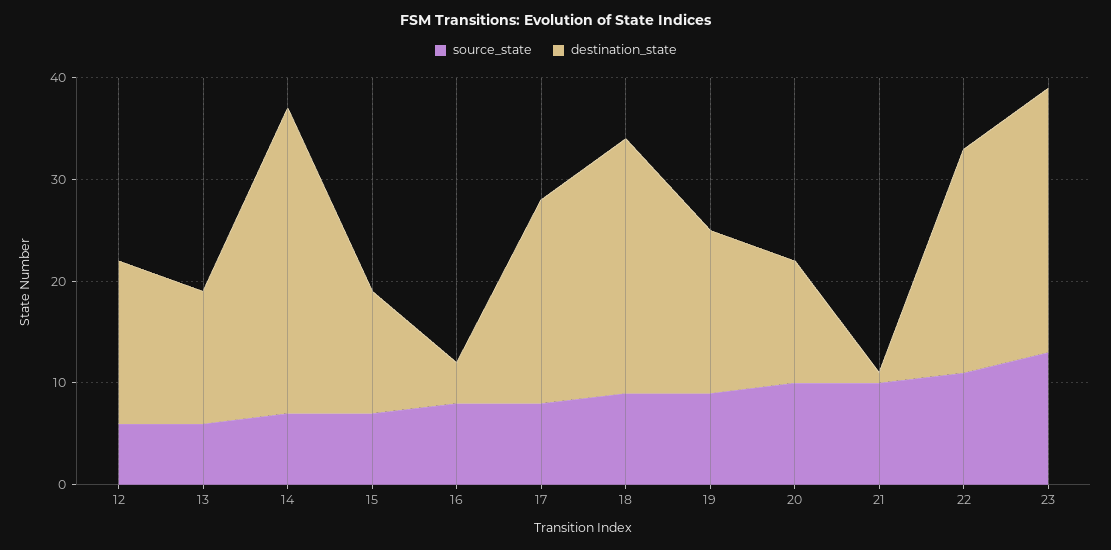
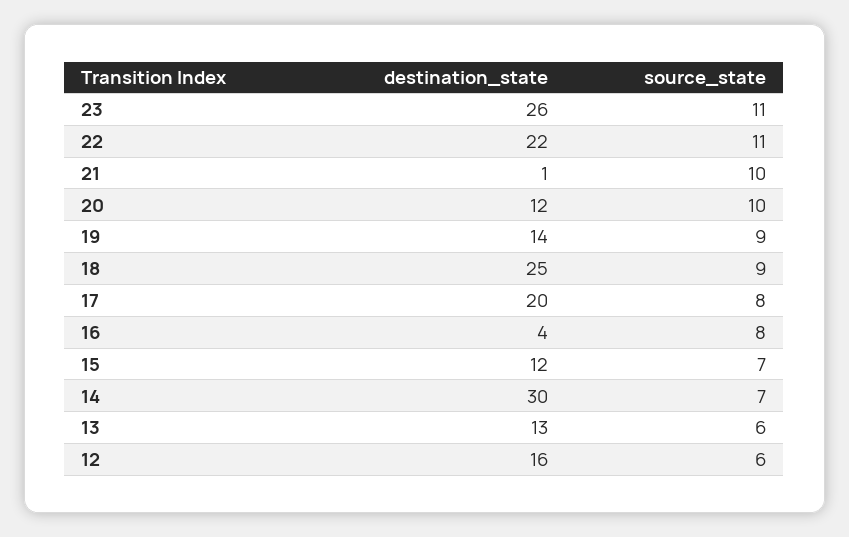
  {
    "source_state": {
      "12": 6,
      "13": 6,
      "14": 7,
      "15": 7,
      "16": 8,
      "17": 8,
      "18": 9,
      "19": 9,
      "20": 10,
      "21": 10,
      "22": 11,
-     "23": 13
+     "23": 11
    },
    "destination_state": {
      "12": 16,
      "13": 13,
      "14": 30,
      "15": 12,
      "16": 4,
      "17": 20,
      "18": 25,
-     "19": 16,
+     "19": 14,
      "20": 12,
      "21": 1,
      "22": 22,
      "23": 26
    }
  }

